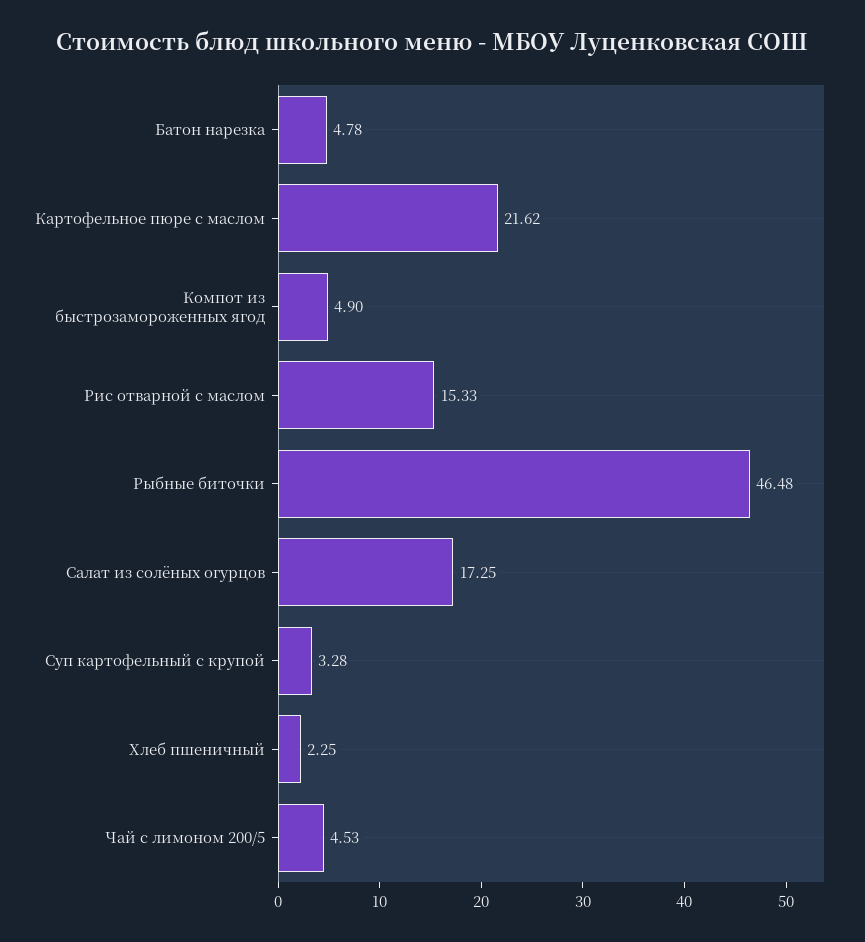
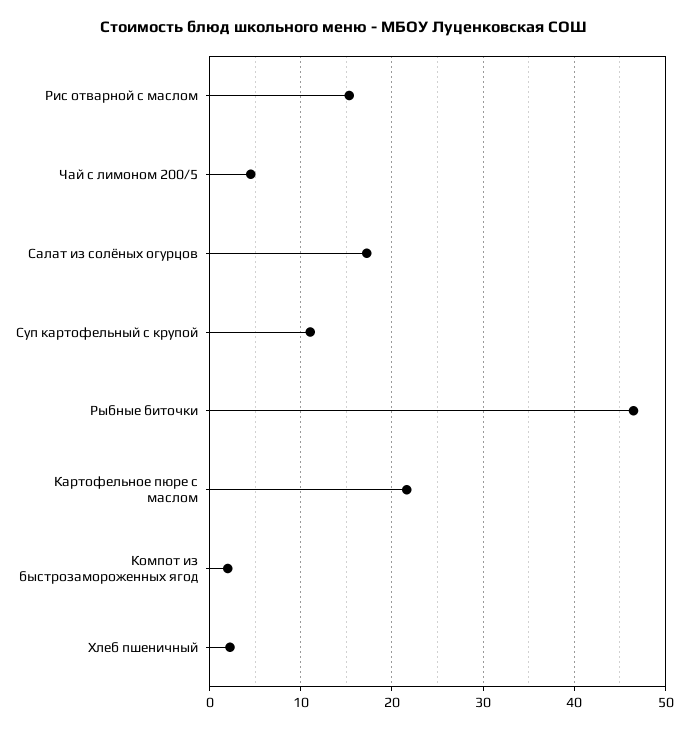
  {
-   "Батон нарезка": 4.78,
    "Картофельное пюре с маслом": 21.62,
-   "Компот из быстрозамороженных ягод": 4.9,
+   "Компот из быстрозамороженных ягод": 2,
    "Рис отварной с маслом": 15.33,
    "Рыбные биточки": 46.48,
    "Салат из солёных огурцов": 17.25,
-   "Суп картофельный с крупой": 3.28,
+   "Суп картофельный с крупой": 11,
    "Хлеб пшеничный": 2.25,
    "Чай с лимоном 200/5": 4.53
  }

